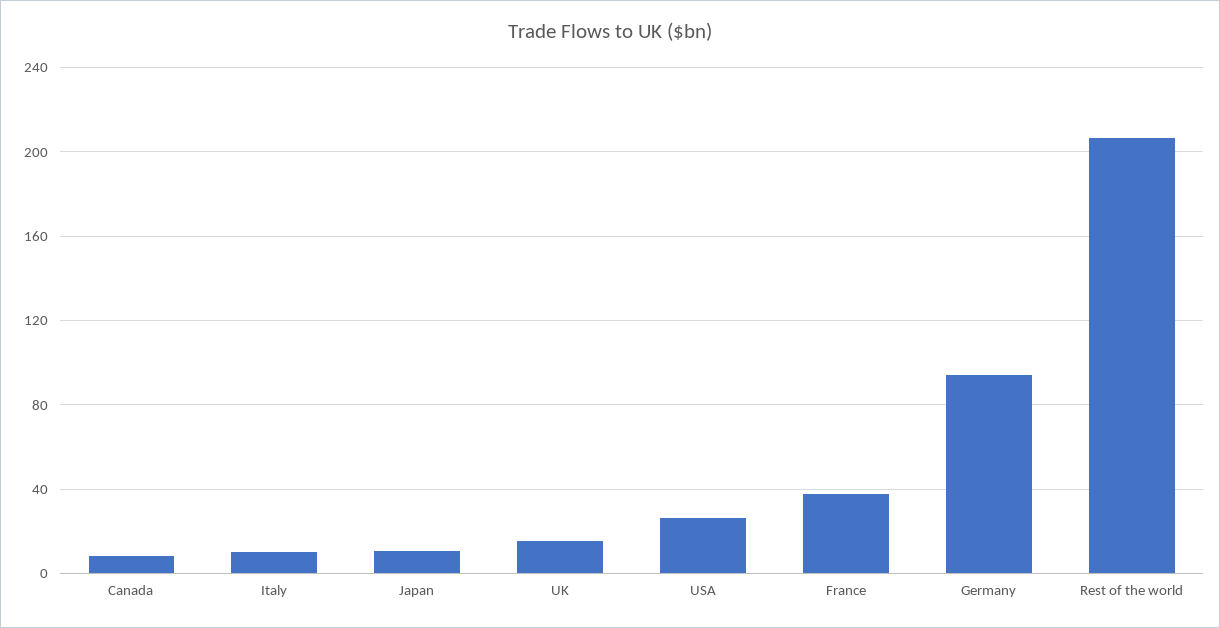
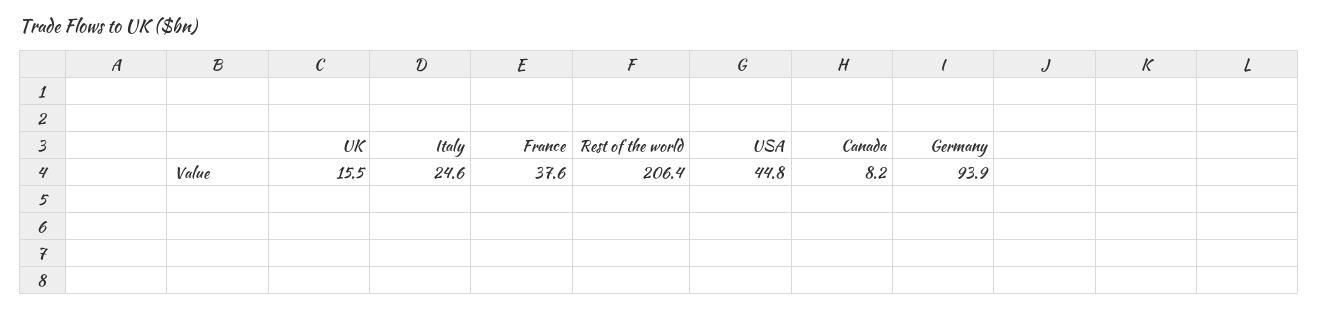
  {
    "Canada": 8.2,
-   "Italy": 10,
+   "Italy": 24.6,
-   "Japan": 10,
    "UK": 15.5,
-   "USA": 25,
+   "USA": 44.8,
    "France": 37.6,
    "Germany": 93.9,
    "Rest of the world": 206.4
  }

